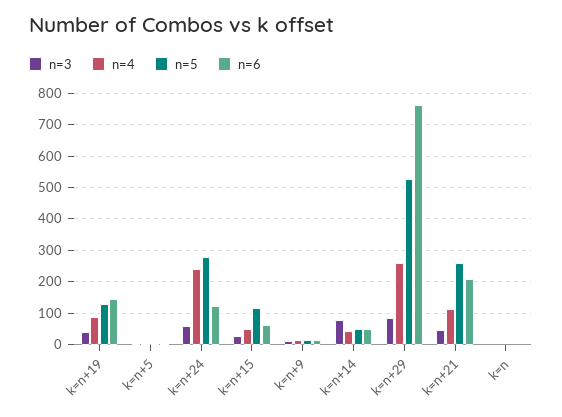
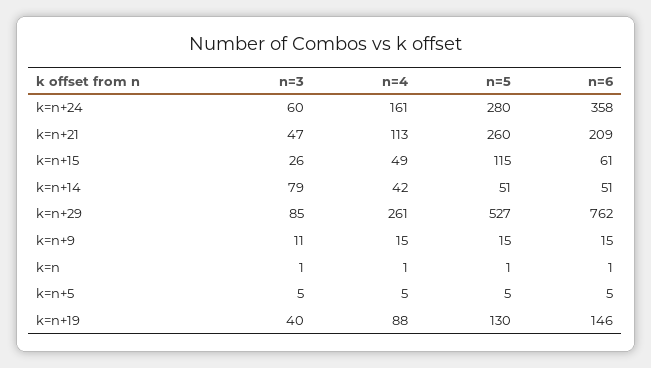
  {
    "n=3": {
      "k=n+19": 40,
      "k=n+5": 5,
      "k=n+24": 60,
      "k=n+15": 26,
      "k=n+9": 11,
      "k=n+14": 79,
      "k=n+29": 85,
      "k=n+21": 47,
      "k=n": 1
    },
    "n=4": {
      "k=n+19": 88,
      "k=n+5": 5,
-     "k=n+24": 240,
+     "k=n+24": 161,
      "k=n+15": 49,
      "k=n+9": 15,
      "k=n+14": 42,
      "k=n+29": 261,
      "k=n+21": 113,
      "k=n": 1
    },
    "n=5": {
      "k=n+19": 130,
      "k=n+5": 5,
      "k=n+24": 280,
      "k=n+15": 115,
      "k=n+9": 15,
      "k=n+14": 51,
      "k=n+29": 527,
      "k=n+21": 260,
      "k=n": 1
    },
    "n=6": {
      "k=n+19": 146,
      "k=n+5": 5,
-     "k=n+24": 120,
+     "k=n+24": 358,
      "k=n+15": 61,
      "k=n+9": 15,
      "k=n+14": 51,
      "k=n+29": 762,
      "k=n+21": 209,
      "k=n": 1
    }
  }

